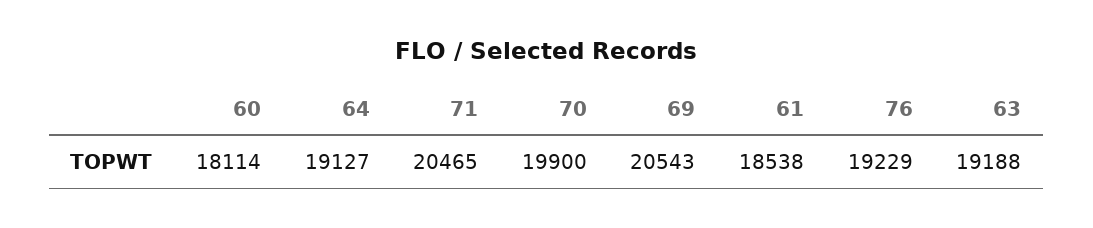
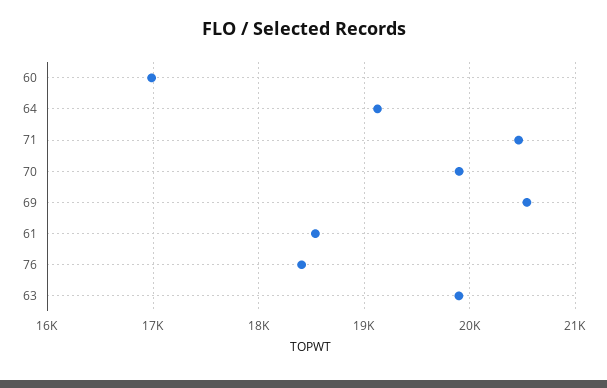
  {
-   "60": 18114,
+   "60": 17000,
    "64": 19127,
    "71": 20465,
    "70": 19900,
    "69": 20543,
    "61": 18538,
-   "76": 19229,
+   "76": 18400,
-   "63": 19188
+   "63": 19900
  }

